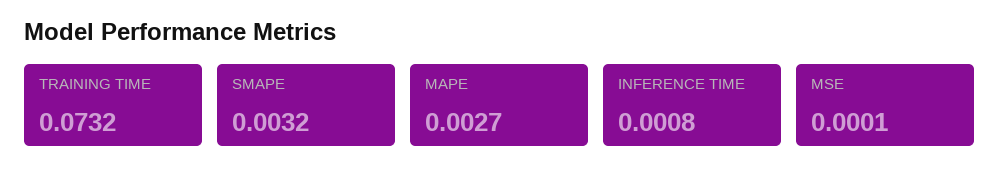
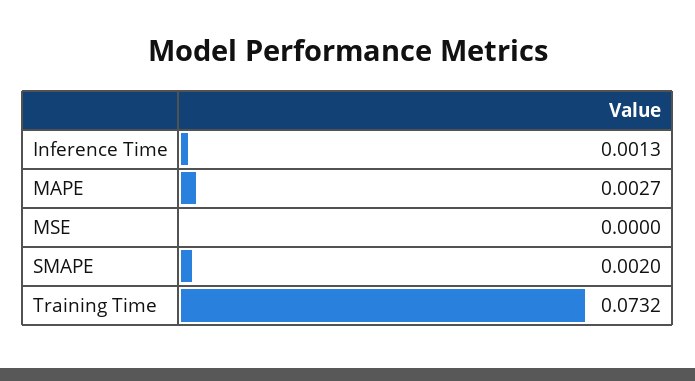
  {
    "TRAINING TIME": 0.0732,
-   "SMAPE": 0.0032,
+   "SMAPE": 0.002,
    "MAPE": 0.0027,
-   "INFERENCE TIME": 0.0008,
+   "INFERENCE TIME": 0.0013,
-   "MSE": 0.0001
+   "MSE": 0
  }

